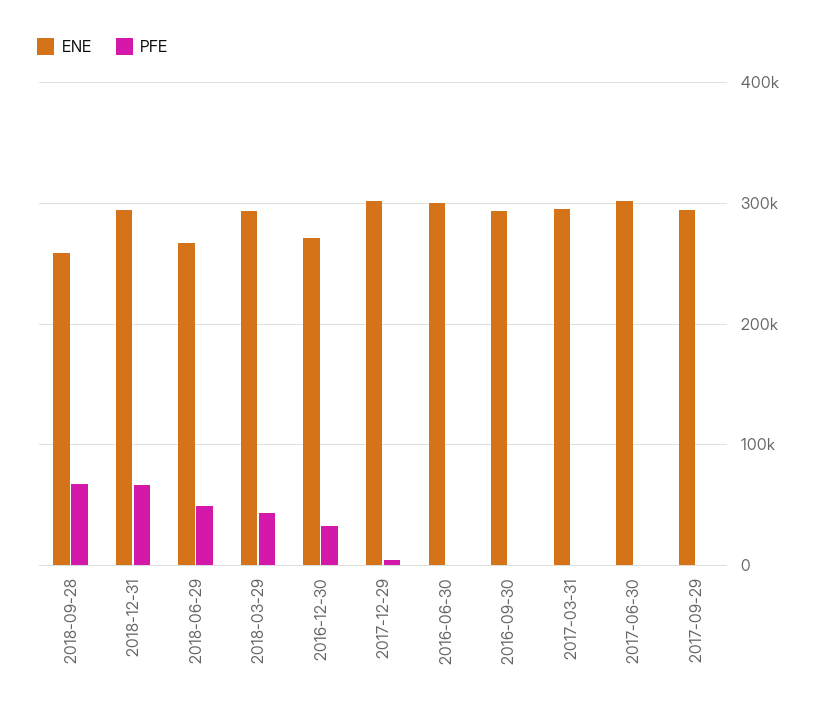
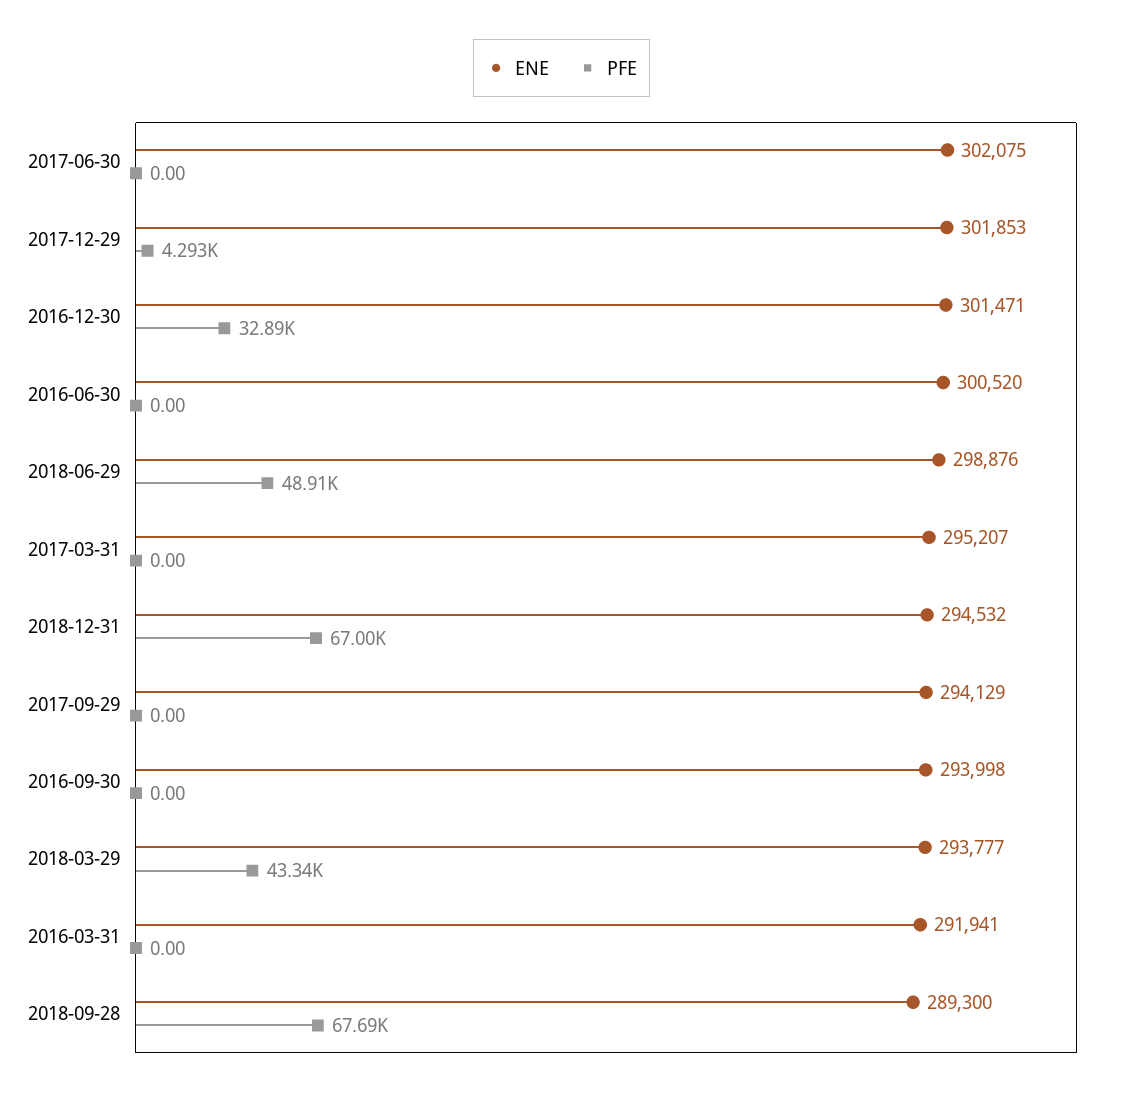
  {
    "ENE": {
-     "2018-09-28": 260000,
+     "2018-09-28": 289300,
      "2018-12-31": 294532,
-     "2018-06-29": 270000,
+     "2018-06-29": 298876,
      "2018-03-29": 293777,
-     "2016-12-30": 270000,
+     "2016-12-30": 301471,
      "2017-12-29": 301853,
      "2016-06-30": 300520,
      "2016-09-30": 293998,
      "2017-03-31": 295207,
      "2017-06-30": 302075,
-     "2017-09-29": 294129
+     "2017-09-29": 294129,
+     "2016-03-31": 291941
    },
    "PFE": {
      "2018-09-28": 67690,
      "2018-12-31": 67000,
      "2018-06-29": 48910,
      "2018-03-29": 43340,
      "2016-12-30": 32890,
      "2017-12-29": 4293,
      "2016-06-30": 0,
      "2016-09-30": 0,
      "2017-03-31": 0,
      "2017-06-30": 0,
-     "2017-09-29": 0
+     "2017-09-29": 0,
+     "2016-03-31": 0
    }
  }

